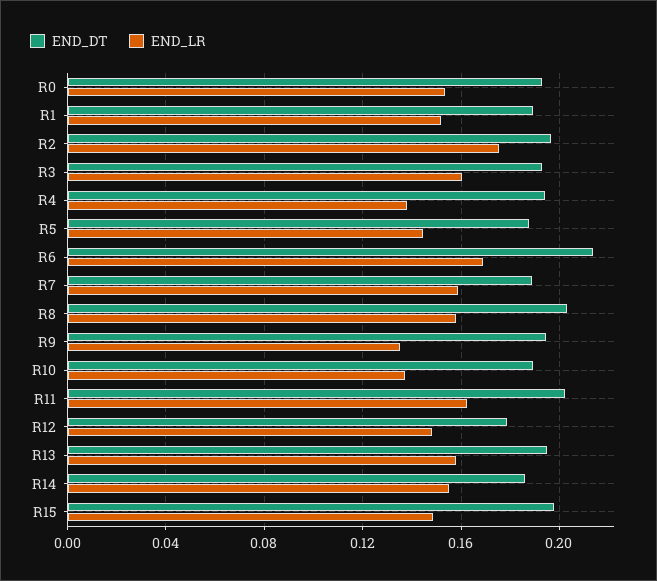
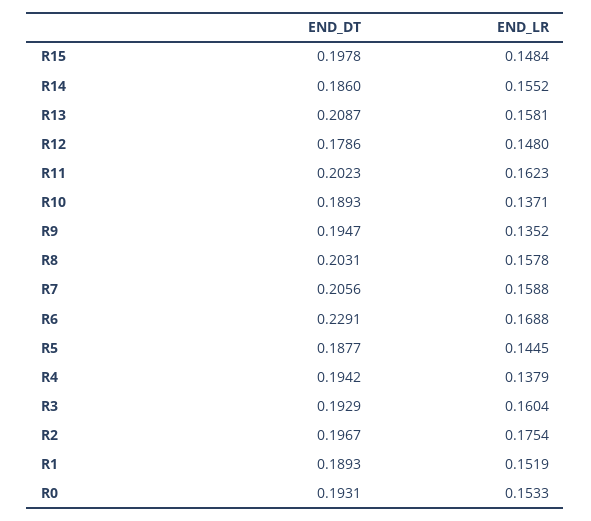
  {
    "END_DT": {
      "R0": 0.1931,
      "R1": 0.1893,
      "R2": 0.1967,
      "R3": 0.1929,
      "R4": 0.1942,
      "R5": 0.1877,
-     "R6": 0.215,
+     "R6": 0.2291,
-     "R7": 0.19,
+     "R7": 0.2056,
      "R8": 0.2031,
      "R9": 0.1947,
      "R10": 0.1893,
      "R11": 0.2023,
      "R12": 0.1786,
-     "R13": 0.195,
+     "R13": 0.2087,
      "R14": 0.186,
      "R15": 0.1978
    },
    "END_LR": {
      "R0": 0.1533,
      "R1": 0.1519,
      "R2": 0.1754,
      "R3": 0.1604,
      "R4": 0.1379,
      "R5": 0.1445,
      "R6": 0.1688,
      "R7": 0.1588,
      "R8": 0.1578,
      "R9": 0.1352,
      "R10": 0.1371,
      "R11": 0.1623,
      "R12": 0.148,
      "R13": 0.1581,
      "R14": 0.1552,
      "R15": 0.1484
    }
  }

